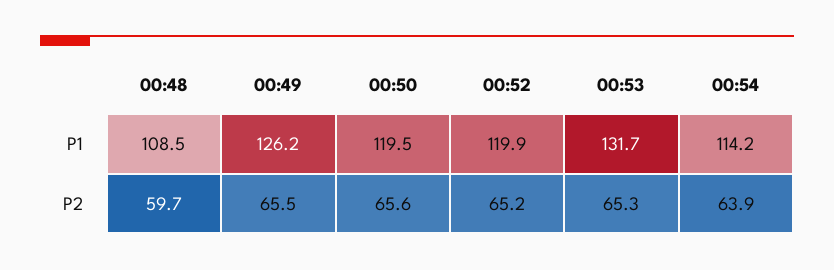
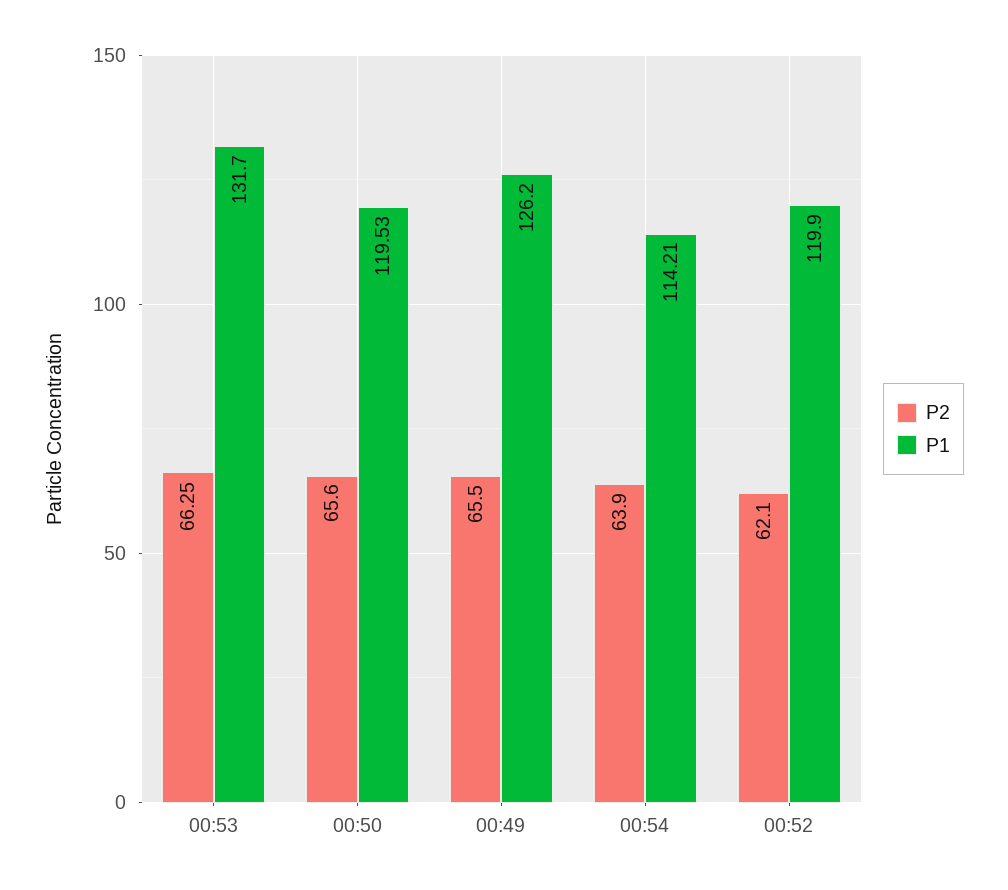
  {
    "P1": {
-     "00:48": 108.5,
      "00:49": 126.2,
      "00:50": 119.53,
      "00:52": 119.9,
      "00:53": 131.7,
      "00:54": 114.21
    },
    "P2": {
-     "00:48": 59.7,
      "00:49": 65.5,
      "00:50": 65.6,
-     "00:52": 65.2,
+     "00:52": 62.1,
-     "00:53": 65.3,
+     "00:53": 66.25,
      "00:54": 63.9
    }
  }

